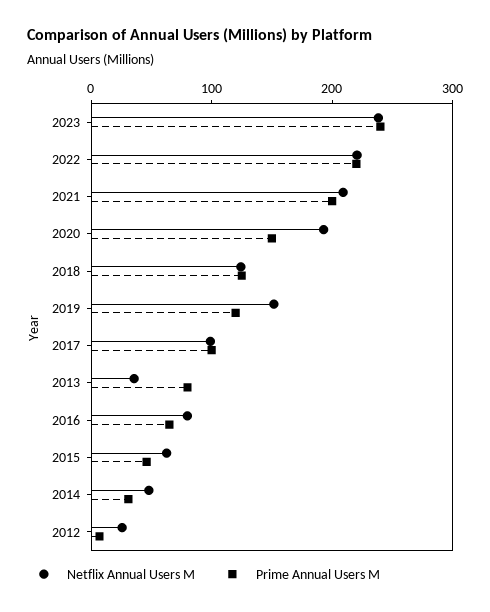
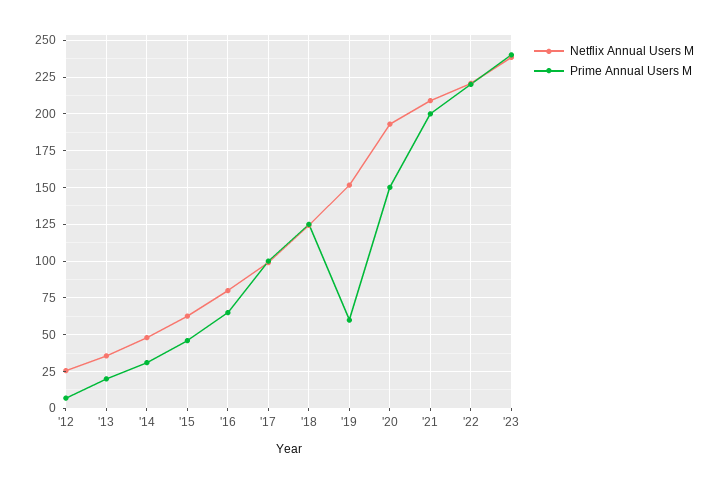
  {
    "Netflix Annual Users M": {
      "2023": 240,
      "2022": 220,
      "2021": 210,
      "2020": 195,
      "2018": 125,
      "2019": 150,
      "2017": 100,
      "2013": 35,
      "2016": 80,
      "2015": 65,
      "2014": 50,
      "2012": 25
    },
    "Prime Annual Users M": {
      "2023": 240,
      "2022": 220,
      "2021": 200,
      "2020": 150,
      "2018": 125,
-     "2019": 120,
+     "2019": 60,
      "2017": 100,
-     "2013": 80,
+     "2013": 20,
      "2016": 65,
      "2015": 45,
      "2014": 30,
      "2012": 5
    }
  }

